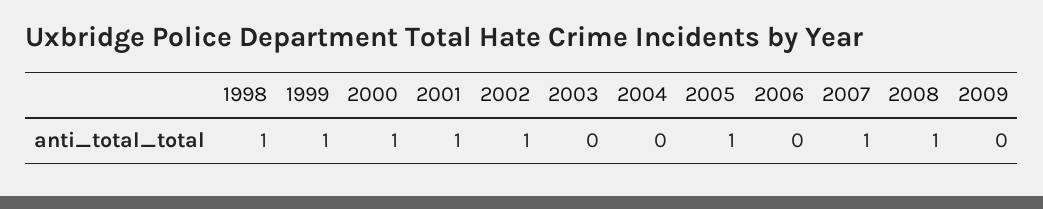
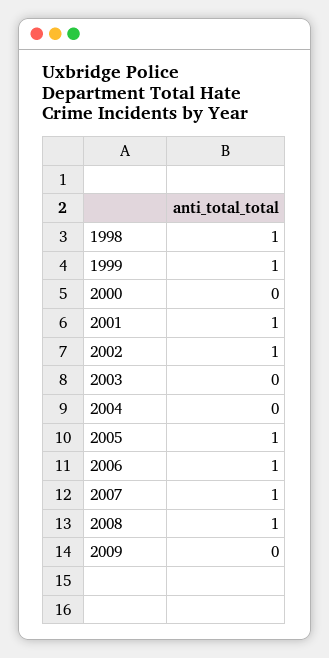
  {
    "1998": 1,
    "1999": 1,
-   "2000": 1,
+   "2000": 0,
    "2001": 1,
    "2002": 1,
    "2003": 0,
    "2004": 0,
    "2005": 1,
-   "2006": 0,
+   "2006": 1,
    "2007": 1,
    "2008": 1,
    "2009": 0
  }

